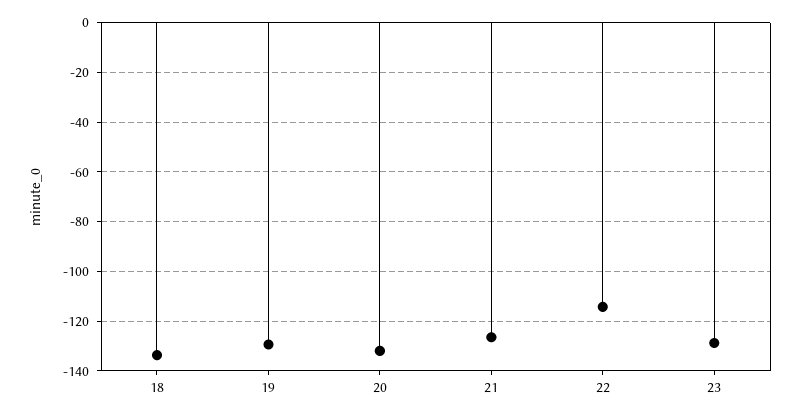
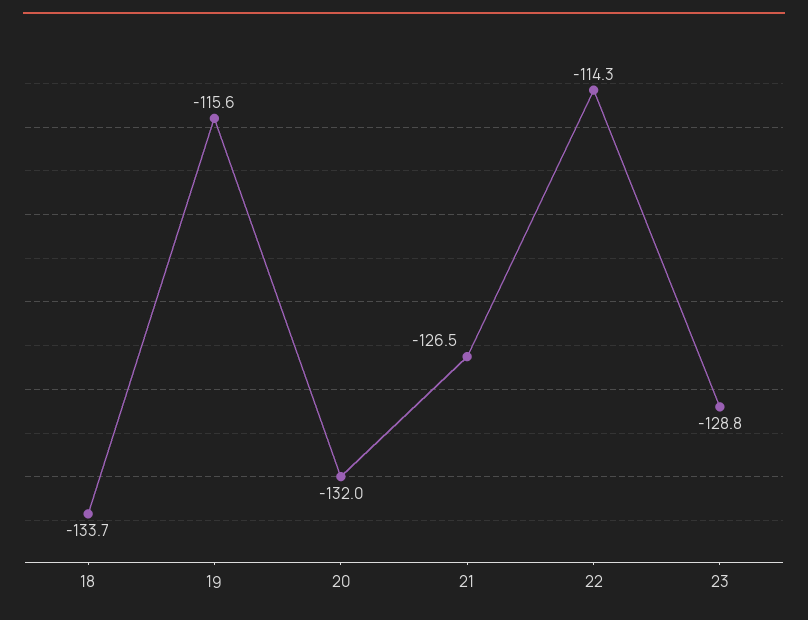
  {
    "18": -133.7,
-   "19": -130,
+   "19": -115.6,
    "20": -132,
    "21": -126.5,
    "22": -114.3,
    "23": -128.8
  }

